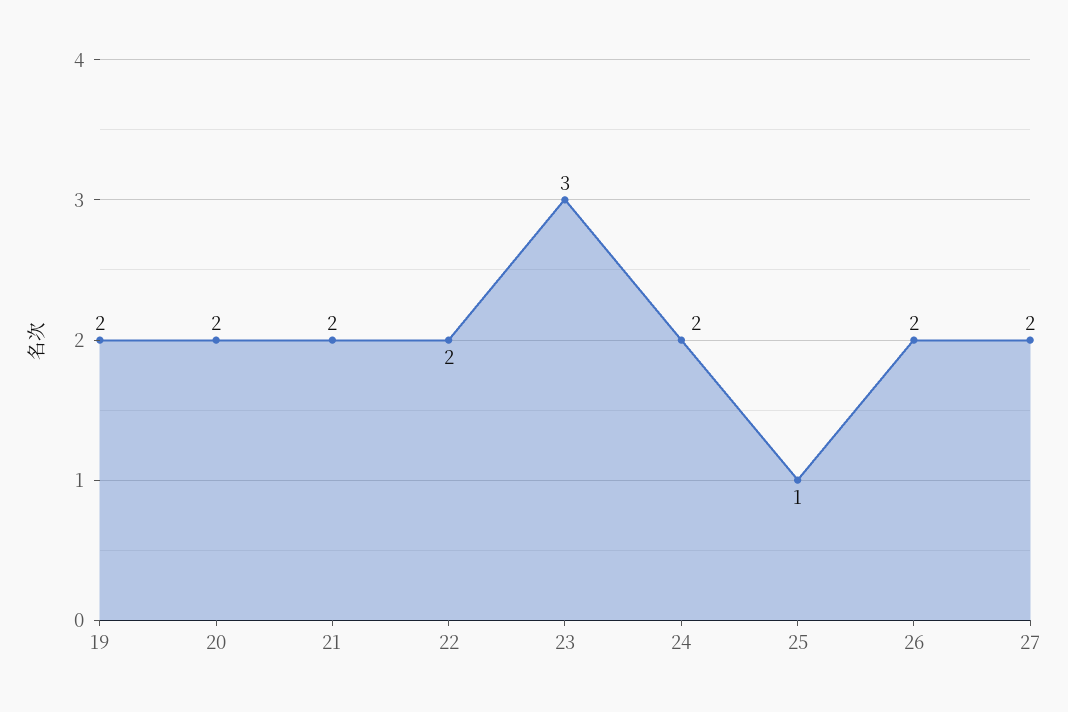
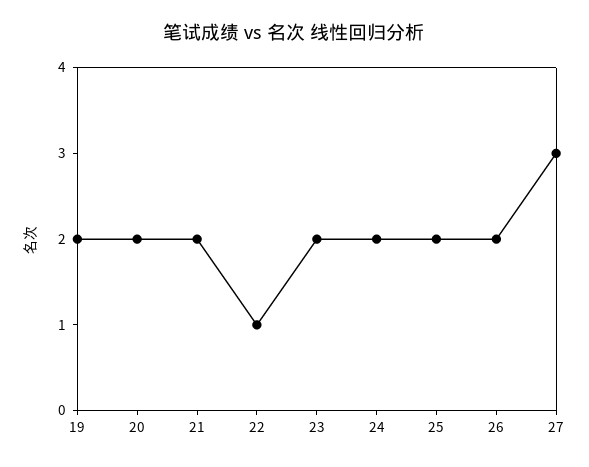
  {
    "19": 2,
    "20": 2,
    "21": 2,
-   "22": 2,
+   "22": 1,
-   "23": 3,
+   "23": 2,
    "24": 2,
-   "25": 1,
+   "25": 2,
    "26": 2,
-   "27": 2
+   "27": 3
  }

